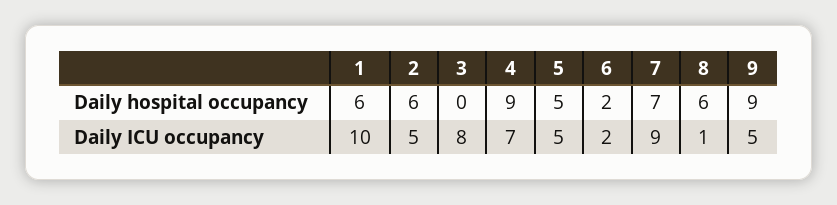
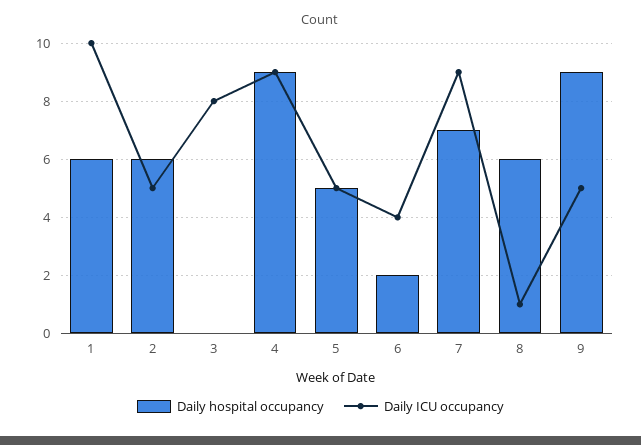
  {
    "Daily hospital occupancy": {
      "1": 6,
      "2": 6,
      "3": 0,
      "4": 9,
      "5": 5,
      "6": 2,
      "7": 7,
      "8": 6,
      "9": 9
    },
    "Daily ICU occupancy": {
      "1": 10,
      "2": 5,
      "3": 8,
-     "4": 7,
+     "4": 9,
      "5": 5,
-     "6": 2,
+     "6": 4,
      "7": 9,
      "8": 1,
      "9": 5
    }
  }

